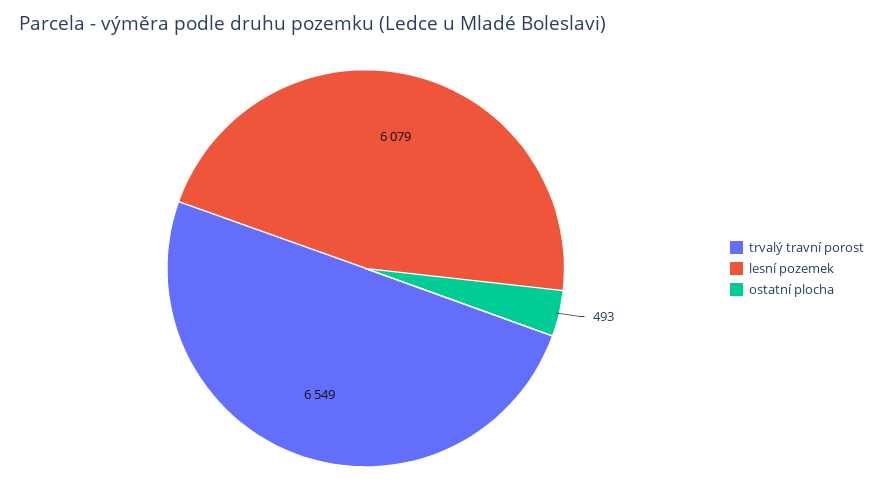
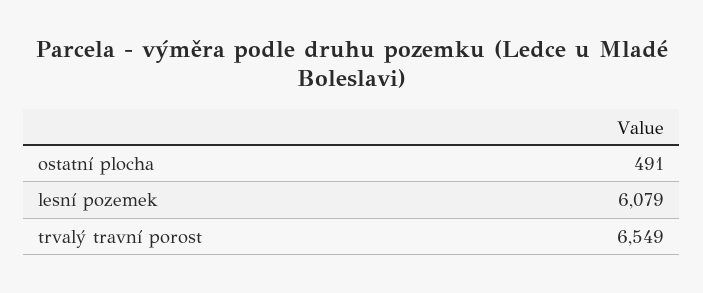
  {
    "trvalý travní porost": 6549,
    "lesní pozemek": 6079,
-   "ostatní plocha": 493
+   "ostatní plocha": 491
  }

